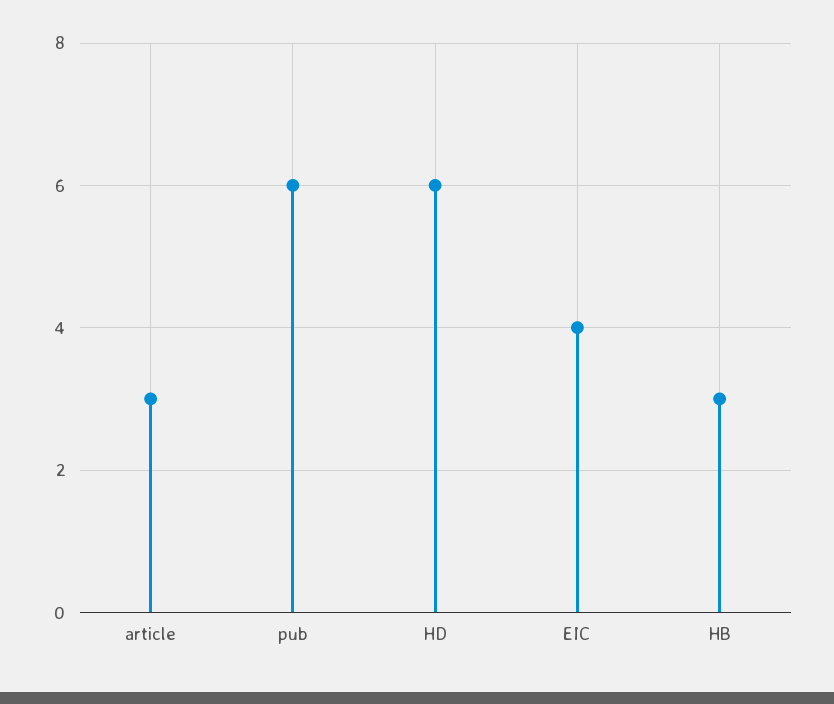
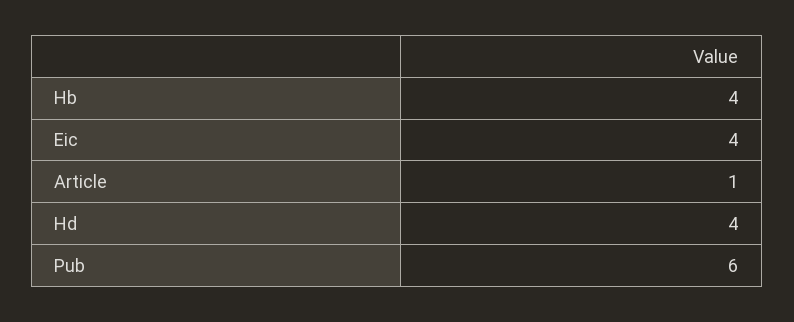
  {
-   "article": 3,
+   "article": 1,
    "pub": 6,
-   "HD": 6,
+   "HD": 4,
    "EIC": 4,
-   "HB": 3
+   "HB": 4
  }

